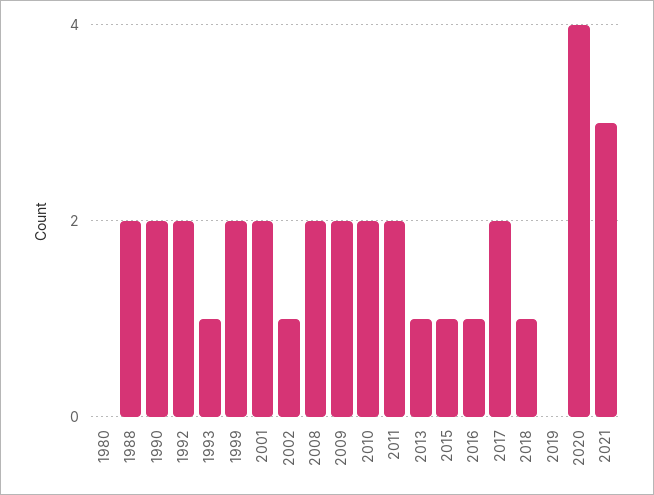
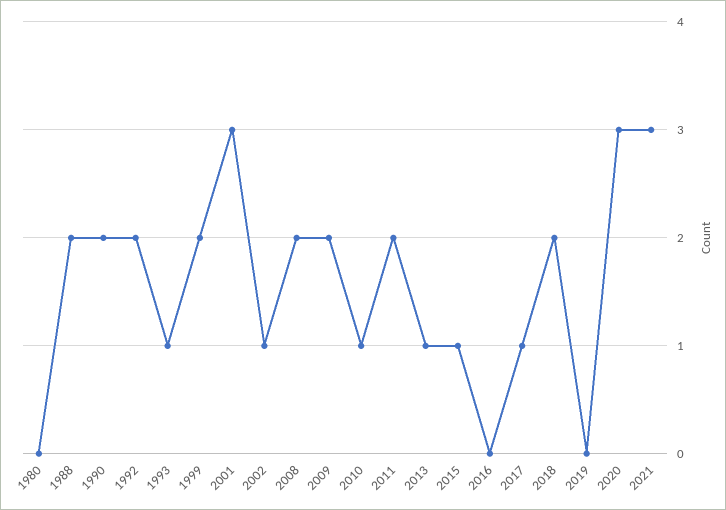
  {
    "1980": 0,
    "1988": 2,
    "1990": 2,
    "1992": 2,
    "1993": 1,
    "1999": 2,
-   "2001": 2,
+   "2001": 3,
    "2002": 1,
    "2008": 2,
    "2009": 2,
-   "2010": 2,
+   "2010": 1,
    "2011": 2,
    "2013": 1,
    "2015": 1,
-   "2016": 1,
+   "2016": 0,
-   "2017": 2,
+   "2017": 1,
-   "2018": 1,
+   "2018": 2,
    "2019": 0,
-   "2020": 4,
+   "2020": 3,
    "2021": 3
  }

